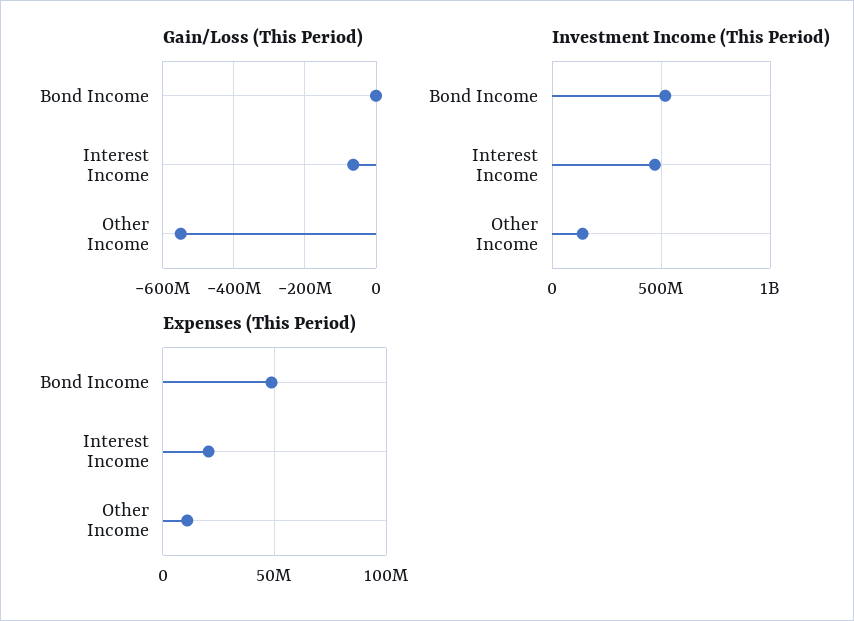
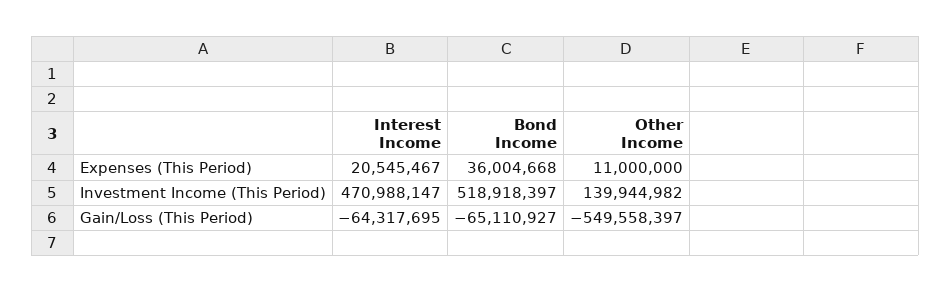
  {
    "Gain/Loss (This Period)": {
-     "Bond Income": 0,
+     "Bond Income": -65110927,
      "Interest Income": -64317695,
      "Other Income": -549558397
    },
    "Investment Income (This Period)": {
      "Bond Income": 518918397,
      "Interest Income": 470988147,
      "Other Income": 139944982
    },
    "Expenses (This Period)": {
-     "Bond Income": 50000000,
+     "Bond Income": 36004668,
      "Interest Income": 20545467,
      "Other Income": 11000000
    }
  }

